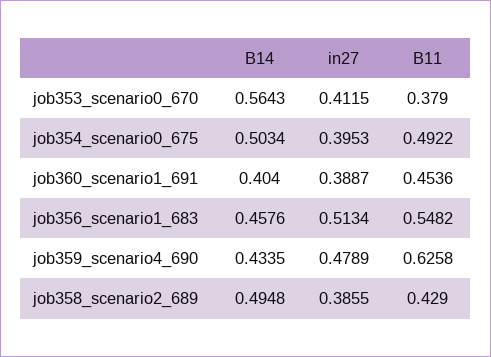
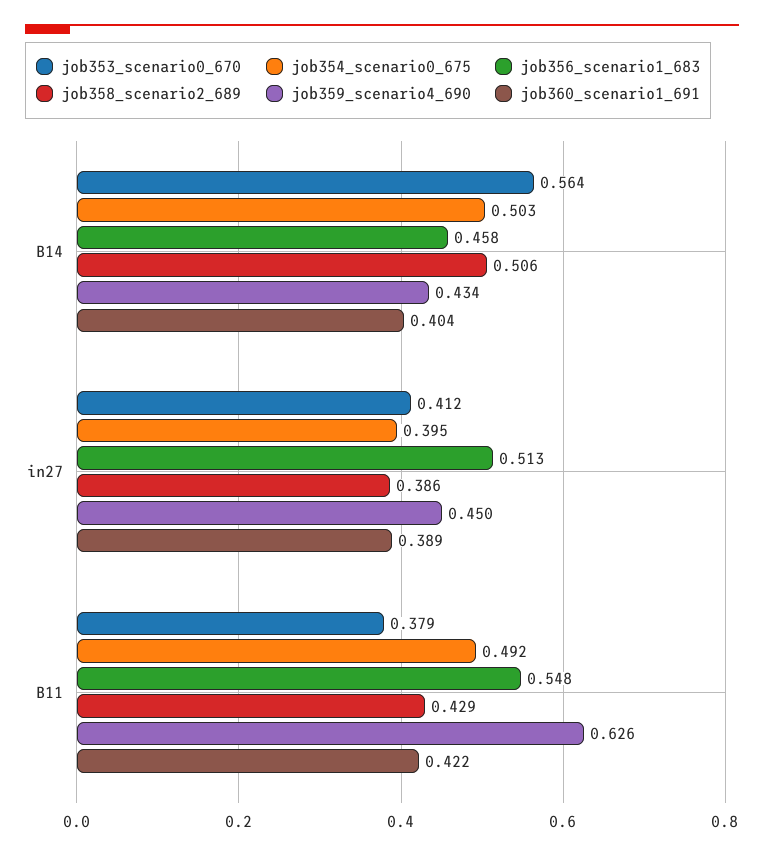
  {
    "job353_scenario0_670": {
      "B14": 0.5643,
      "in27": 0.4115,
      "B11": 0.379
    },
    "job354_scenario0_675": {
      "B14": 0.5034,
      "in27": 0.3953,
      "B11": 0.4922
    },
    "job360_scenario1_691": {
      "B14": 0.404,
      "in27": 0.3887,
-     "B11": 0.4536
+     "B11": 0.422
    },
    "job356_scenario1_683": {
      "B14": 0.4576,
      "in27": 0.5134,
      "B11": 0.5482
    },
    "job359_scenario4_690": {
      "B14": 0.4335,
-     "in27": 0.4789,
+     "in27": 0.45,
      "B11": 0.6258
    },
    "job358_scenario2_689": {
-     "B14": 0.4948,
+     "B14": 0.506,
      "in27": 0.3855,
      "B11": 0.429
    }
  }

